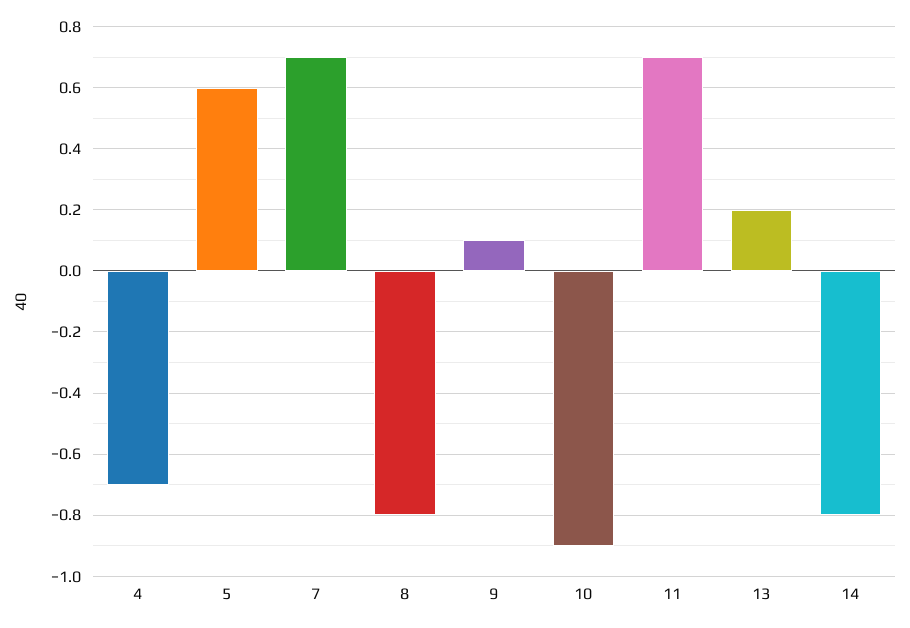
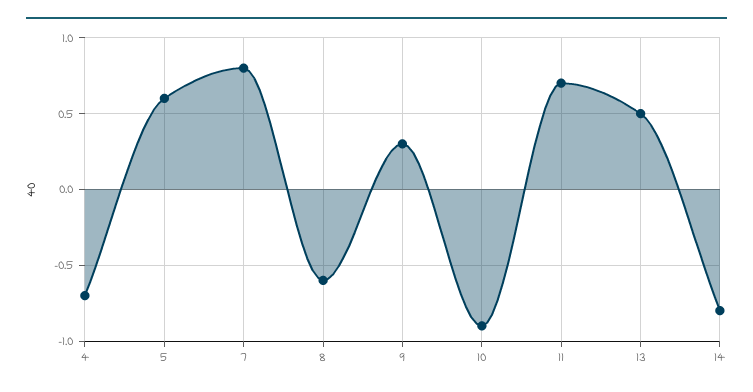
  {
    "4": -0.7,
    "5": 0.6,
-   "7": 0.7,
+   "7": 0.8,
-   "8": -0.8,
+   "8": -0.6,
-   "9": 0.1,
+   "9": 0.3,
    "10": -0.9,
    "11": 0.7,
-   "13": 0.2,
+   "13": 0.5,
    "14": -0.8
  }

